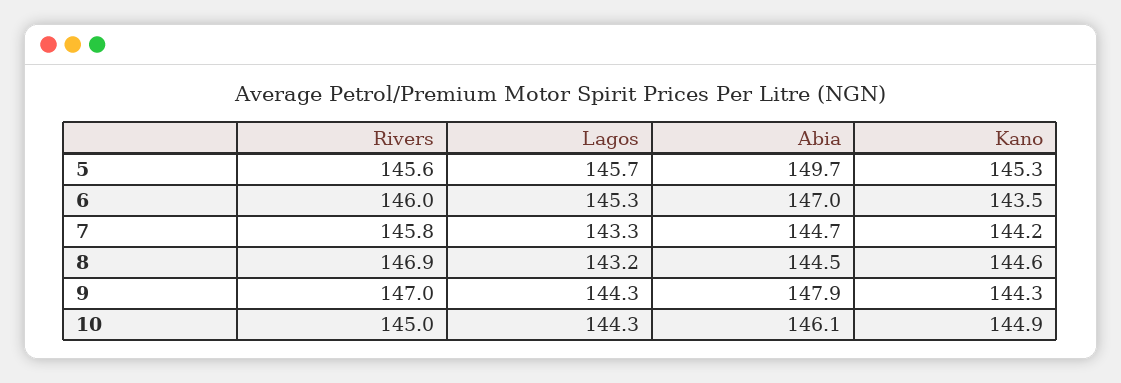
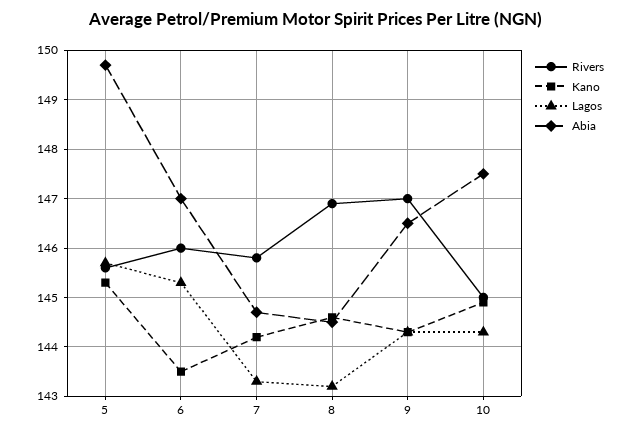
  {
    "Rivers": {
      "5": 145.6,
      "6": 146,
      "7": 145.8,
      "8": 146.9,
      "9": 147,
      "10": 145
    },
    "Lagos": {
      "5": 145.7,
      "6": 145.3,
      "7": 143.3,
      "8": 143.2,
      "9": 144.3,
      "10": 144.3
    },
    "Abia": {
      "5": 149.7,
      "6": 147,
      "7": 144.7,
      "8": 144.5,
-     "9": 147.9,
+     "9": 146.5,
-     "10": 146.1
+     "10": 147.5
    },
    "Kano": {
      "5": 145.3,
      "6": 143.5,
      "7": 144.2,
      "8": 144.6,
      "9": 144.3,
      "10": 144.9
    }
  }

